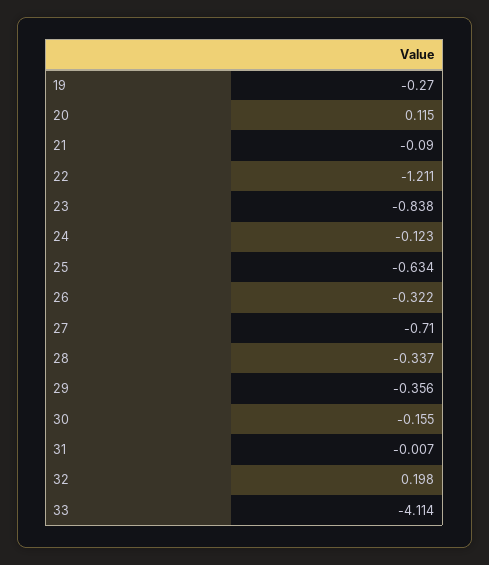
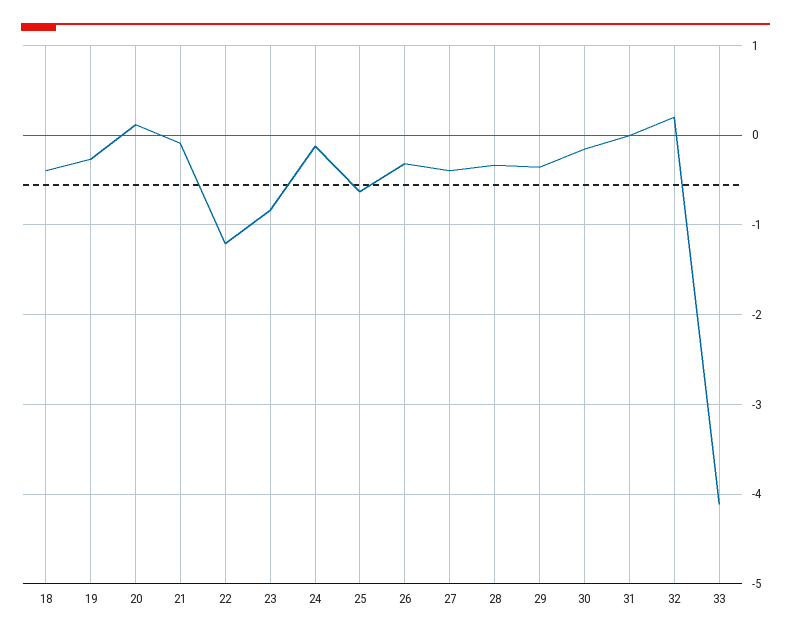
  {
    "19": -0.27,
    "20": 0.115,
    "21": -0.09,
    "22": -1.211,
    "23": -0.838,
    "24": -0.123,
    "25": -0.634,
    "26": -0.322,
-   "27": -0.71,
+   "27": -0.4,
    "28": -0.337,
    "29": -0.356,
    "30": -0.155,
    "31": -0.007,
    "32": 0.198,
-   "33": -4.114
+   "33": -4.114,
+   "18": -0.4
  }

